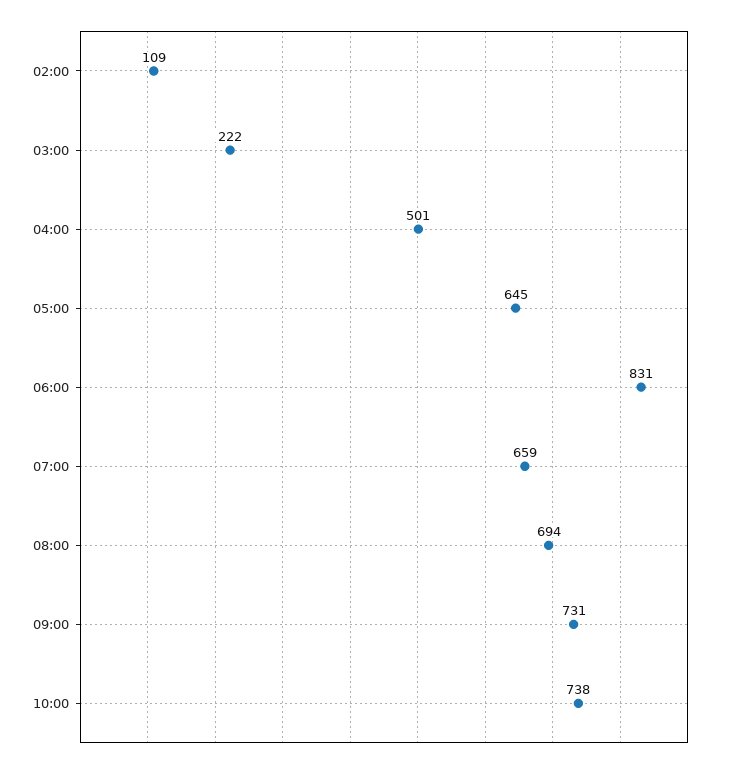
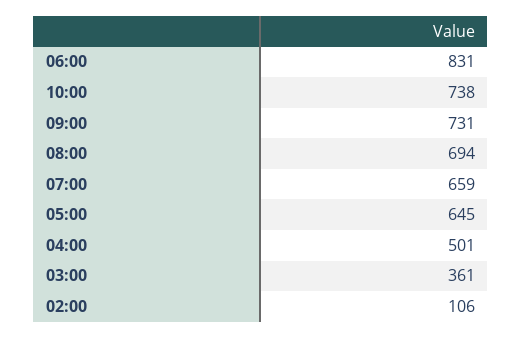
  {
-   "02:00": 109,
+   "02:00": 106,
-   "03:00": 222,
+   "03:00": 361,
    "04:00": 501,
    "05:00": 645,
    "06:00": 831,
    "07:00": 659,
    "08:00": 694,
    "09:00": 731,
    "10:00": 738
  }

